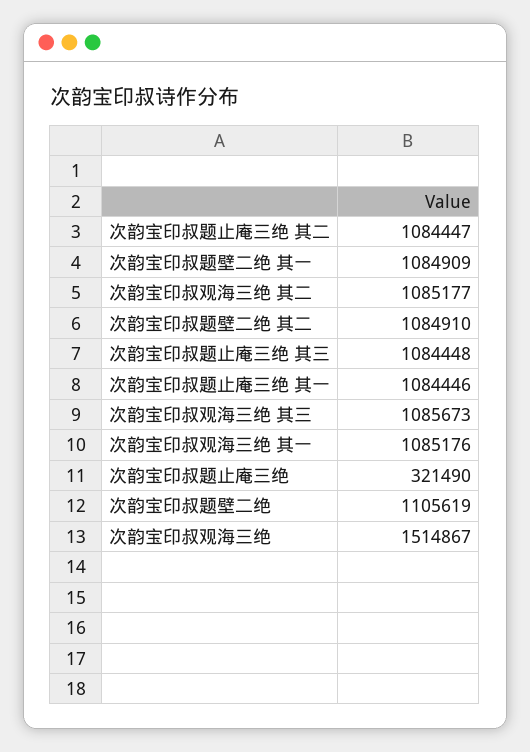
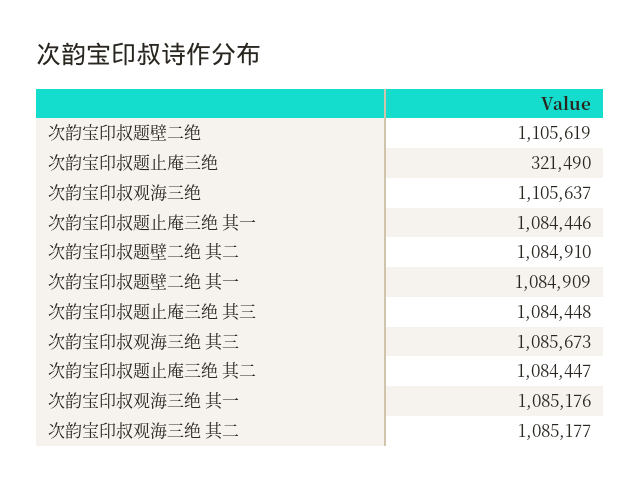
  {
    "次韵宝印叔题止庵三绝 其二": 1084447,
    "次韵宝印叔题壁二绝 其一": 1084909,
    "次韵宝印叔观海三绝 其二": 1085177,
    "次韵宝印叔题壁二绝 其二": 1084910,
    "次韵宝印叔题止庵三绝 其三": 1084448,
    "次韵宝印叔题止庵三绝 其一": 1084446,
    "次韵宝印叔观海三绝 其三": 1085673,
    "次韵宝印叔观海三绝 其一": 1085176,
    "次韵宝印叔题止庵三绝": 321490,
    "次韵宝印叔题壁二绝": 1105619,
-   "次韵宝印叔观海三绝": 1514867
+   "次韵宝印叔观海三绝": 1105637
  }

